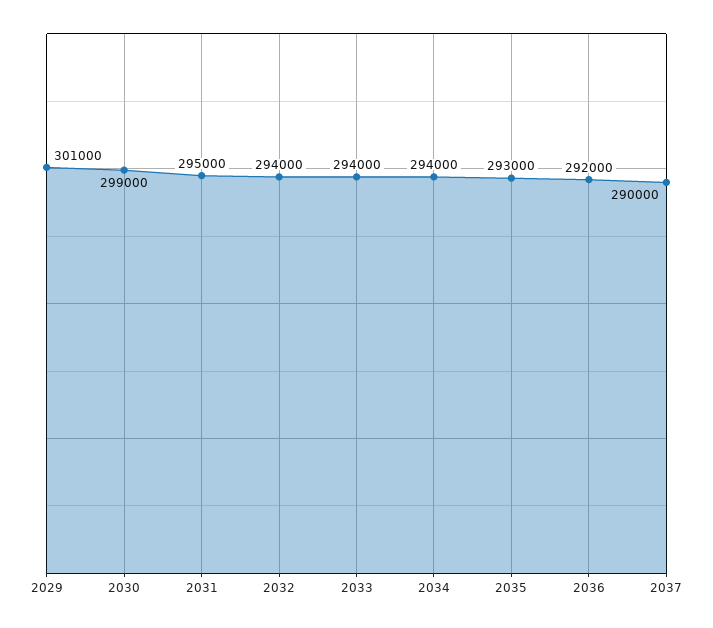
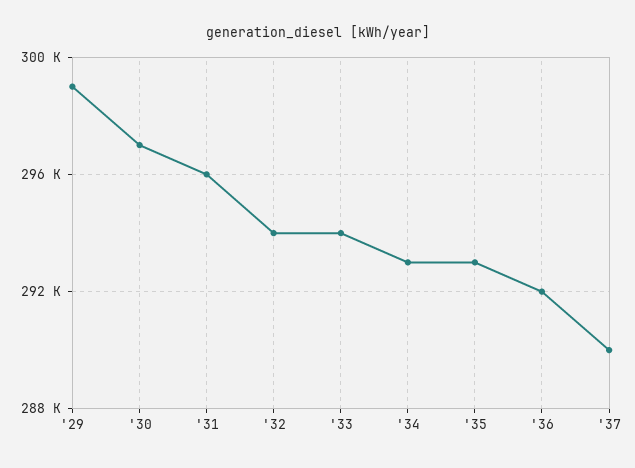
  {
-   "2029": 301000,
+   "2029": 299000,
-   "2030": 299000,
+   "2030": 297000,
-   "2031": 295000,
+   "2031": 296000,
    "2032": 294000,
    "2033": 294000,
-   "2034": 294000,
+   "2034": 293000,
    "2035": 293000,
    "2036": 292000,
    "2037": 290000
  }

